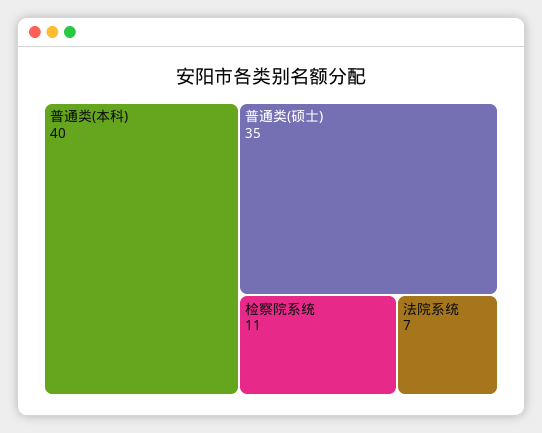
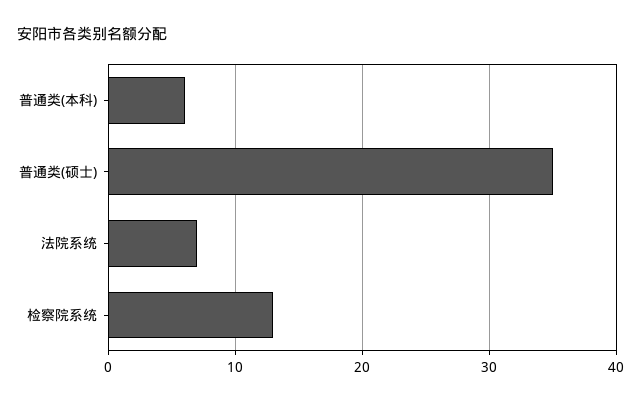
  {
-   "普通类(本科)": 40,
+   "普通类(本科)": 6,
    "普通类(硕士)": 35,
-   "检察院系统": 11,
+   "检察院系统": 13,
    "法院系统": 7
  }

